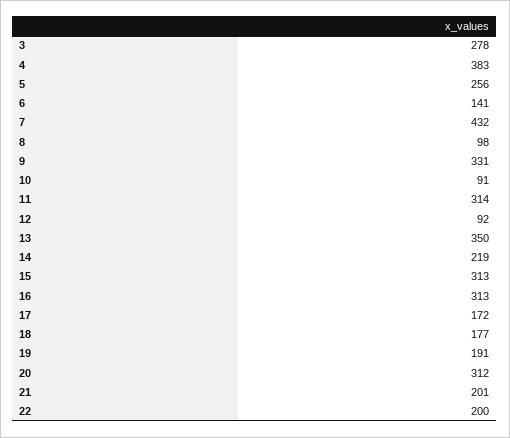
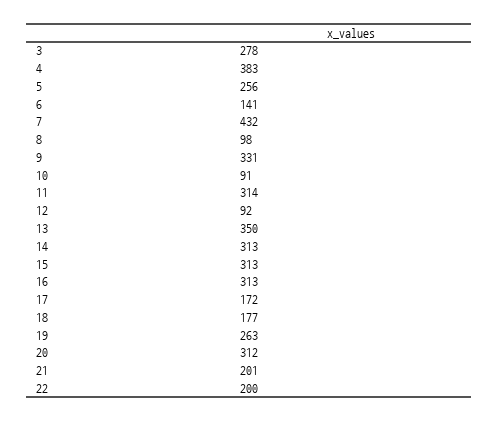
  {
    "3": 278,
    "4": 383,
    "5": 256,
    "6": 141,
    "7": 432,
    "8": 98,
    "9": 331,
    "10": 91,
    "11": 314,
    "12": 92,
    "13": 350,
-   "14": 219,
+   "14": 313,
    "15": 313,
    "16": 313,
    "17": 172,
    "18": 177,
-   "19": 191,
+   "19": 263,
    "20": 312,
    "21": 201,
    "22": 200
  }

